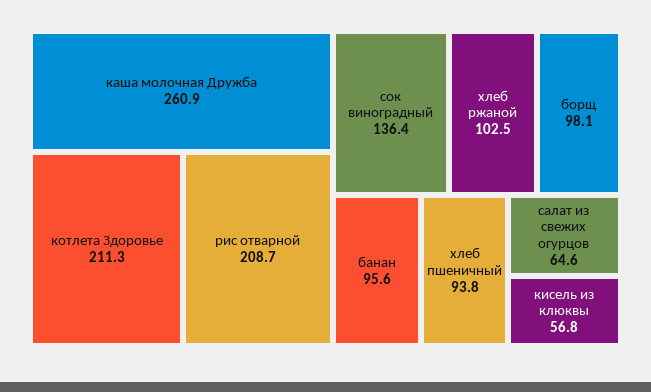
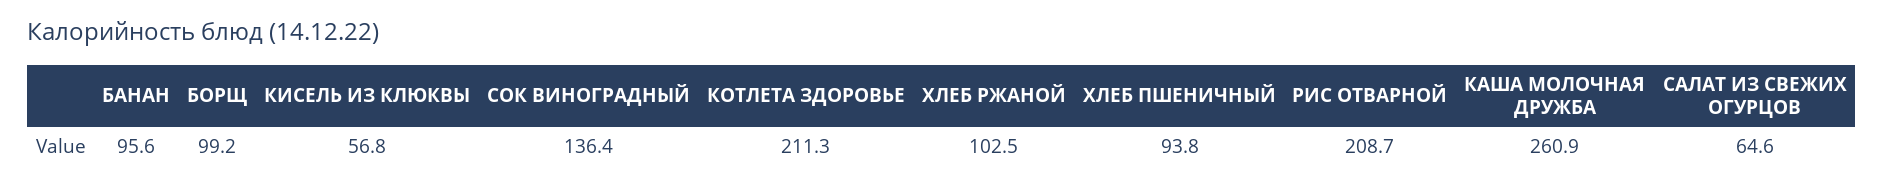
  {
    "каша молочная Дружба": 260.9,
    "котлета Здоровье": 211.3,
    "рис отварной": 208.7,
    "сок виноградный": 136.4,
    "хлеб ржаной": 102.5,
-   "борщ": 98.1,
+   "борщ": 99.2,
    "банан": 95.6,
    "хлеб пшеничный": 93.8,
    "салат из свежих огурцов": 64.6,
    "кисель из клюквы": 56.8
  }

